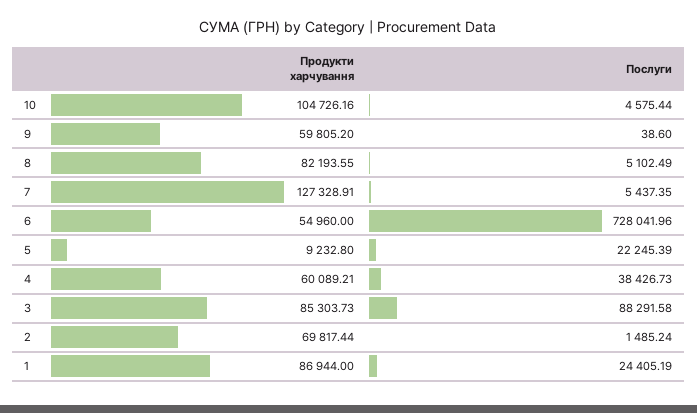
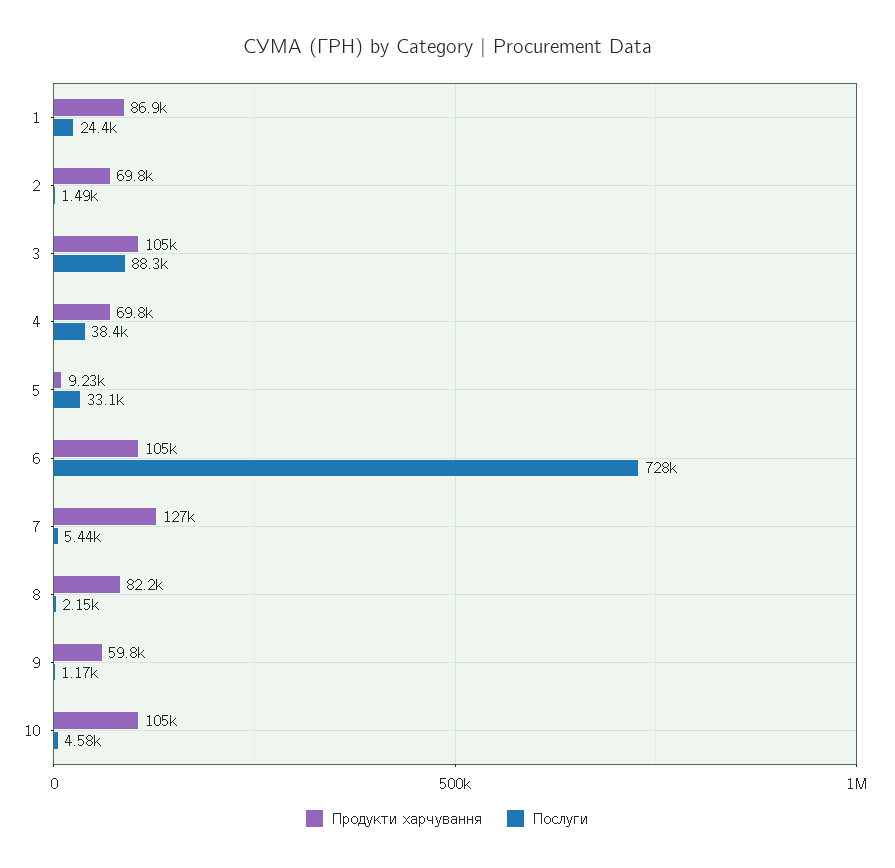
  {
    "Продукти харчування": {
      "10": 104726.16,
      "9": 59805.2,
      "8": 82193.55,
      "7": 127328.91,
-     "6": 54960,
+     "6": 105000,
      "5": 9232.8,
-     "4": 60089.21,
+     "4": 69800,
-     "3": 85303.73,
+     "3": 105000,
      "2": 69817.44,
      "1": 86944
    },
    "Послуги": {
      "10": 4575.44,
-     "9": 38.6,
+     "9": 1170,
-     "8": 5102.49,
+     "8": 2150,
      "7": 5437.35,
      "6": 728041.96,
-     "5": 22245.39,
+     "5": 33100,
      "4": 38426.73,
      "3": 88291.58,
      "2": 1485.24,
      "1": 24405.19
    }
  }

